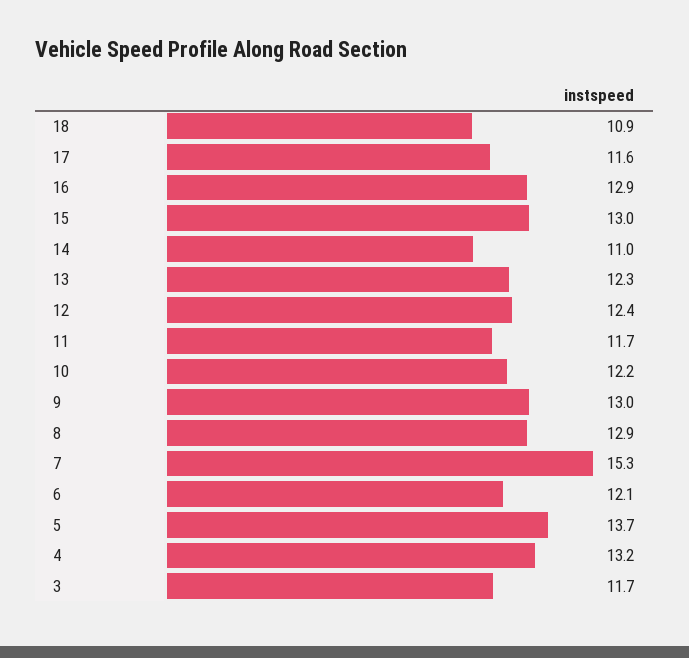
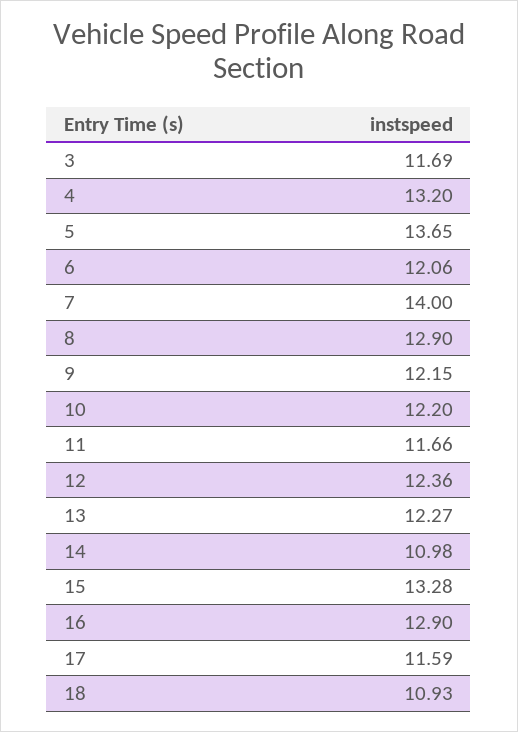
  {
    "18": 10.93,
    "17": 11.59,
    "16": 12.9,
-   "15": 13,
+   "15": 13.28,
    "14": 10.98,
    "13": 12.27,
    "12": 12.36,
    "11": 11.66,
    "10": 12.2,
-   "9": 13,
+   "9": 12.15,
    "8": 12.9,
-   "7": 15.3,
+   "7": 14,
    "6": 12.06,
    "5": 13.65,
    "4": 13.2,
    "3": 11.69
  }

